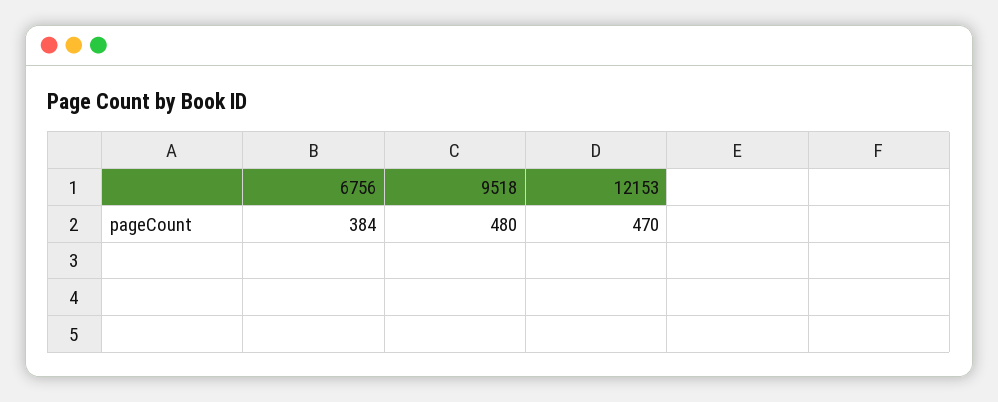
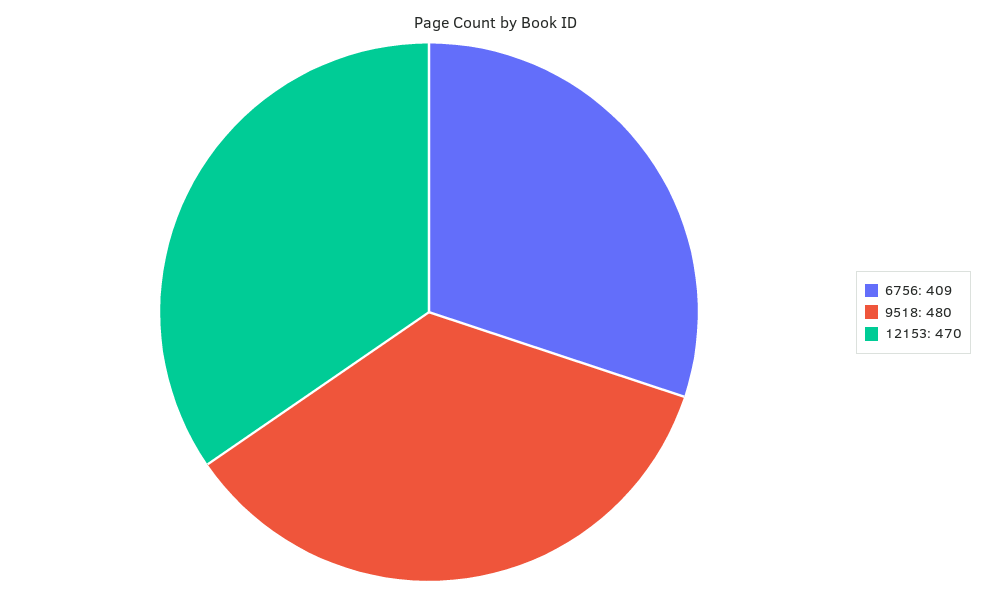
  {
-   "6756": 384,
+   "6756": 409,
    "9518": 480,
    "12153": 470
  }

